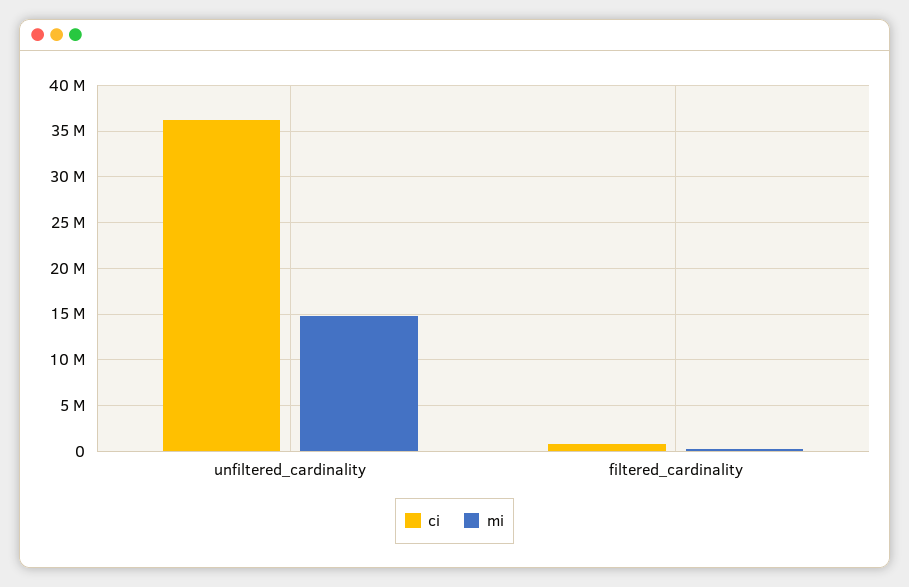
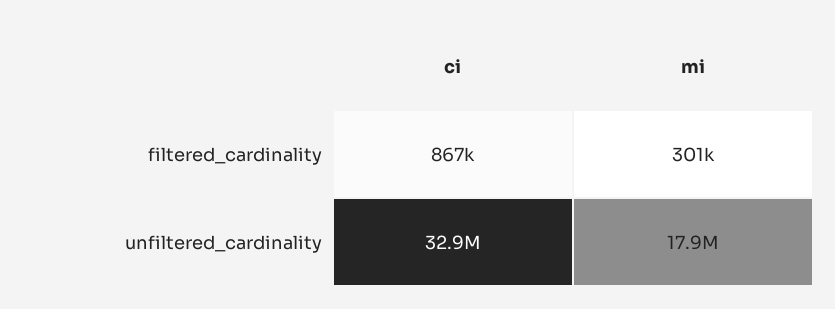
  {
    "ci": {
-     "unfiltered_cardinality": 36000000,
+     "unfiltered_cardinality": 32900000,
      "filtered_cardinality": 867000
    },
    "mi": {
-     "unfiltered_cardinality": 15000000,
+     "unfiltered_cardinality": 17900000,
      "filtered_cardinality": 301000
    }
  }

